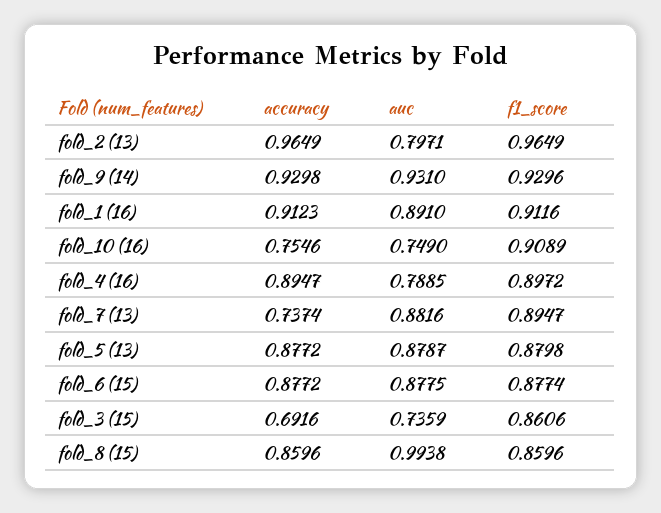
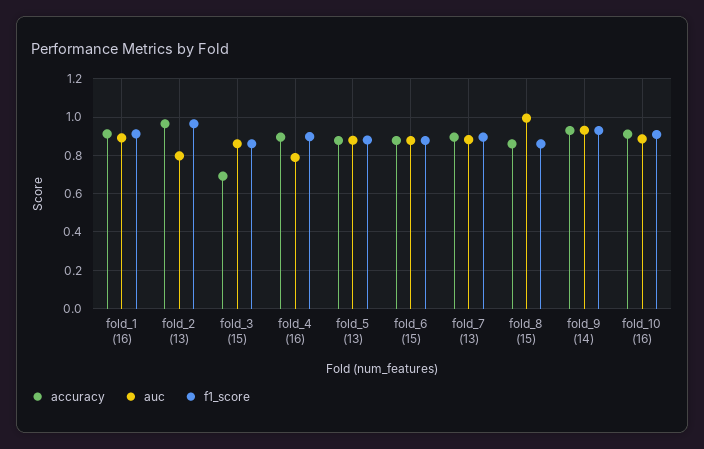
  {
    "accuracy": {
      "fold_2 (13)": 0.9649,
      "fold_9 (14)": 0.9298,
      "fold_1 (16)": 0.9123,
-     "fold_10 (16)": 0.7546,
+     "fold_10 (16)": 0.9,
      "fold_4 (16)": 0.8947,
-     "fold_7 (13)": 0.7374,
+     "fold_7 (13)": 0.9,
      "fold_5 (13)": 0.8772,
      "fold_6 (15)": 0.8772,
      "fold_3 (15)": 0.6916,
      "fold_8 (15)": 0.8596
    },
    "auc": {
      "fold_2 (13)": 0.7971,
      "fold_9 (14)": 0.931,
      "fold_1 (16)": 0.891,
-     "fold_10 (16)": 0.749,
+     "fold_10 (16)": 0.9,
      "fold_4 (16)": 0.7885,
      "fold_7 (13)": 0.8816,
      "fold_5 (13)": 0.8787,
      "fold_6 (15)": 0.8775,
-     "fold_3 (15)": 0.7359,
+     "fold_3 (15)": 0.85,
      "fold_8 (15)": 0.9938
    },
    "f1_score": {
      "fold_2 (13)": 0.9649,
      "fold_9 (14)": 0.9296,
      "fold_1 (16)": 0.9116,
      "fold_10 (16)": 0.9089,
      "fold_4 (16)": 0.8972,
      "fold_7 (13)": 0.8947,
      "fold_5 (13)": 0.8798,
      "fold_6 (15)": 0.8774,
      "fold_3 (15)": 0.8606,
      "fold_8 (15)": 0.8596
    }
  }

